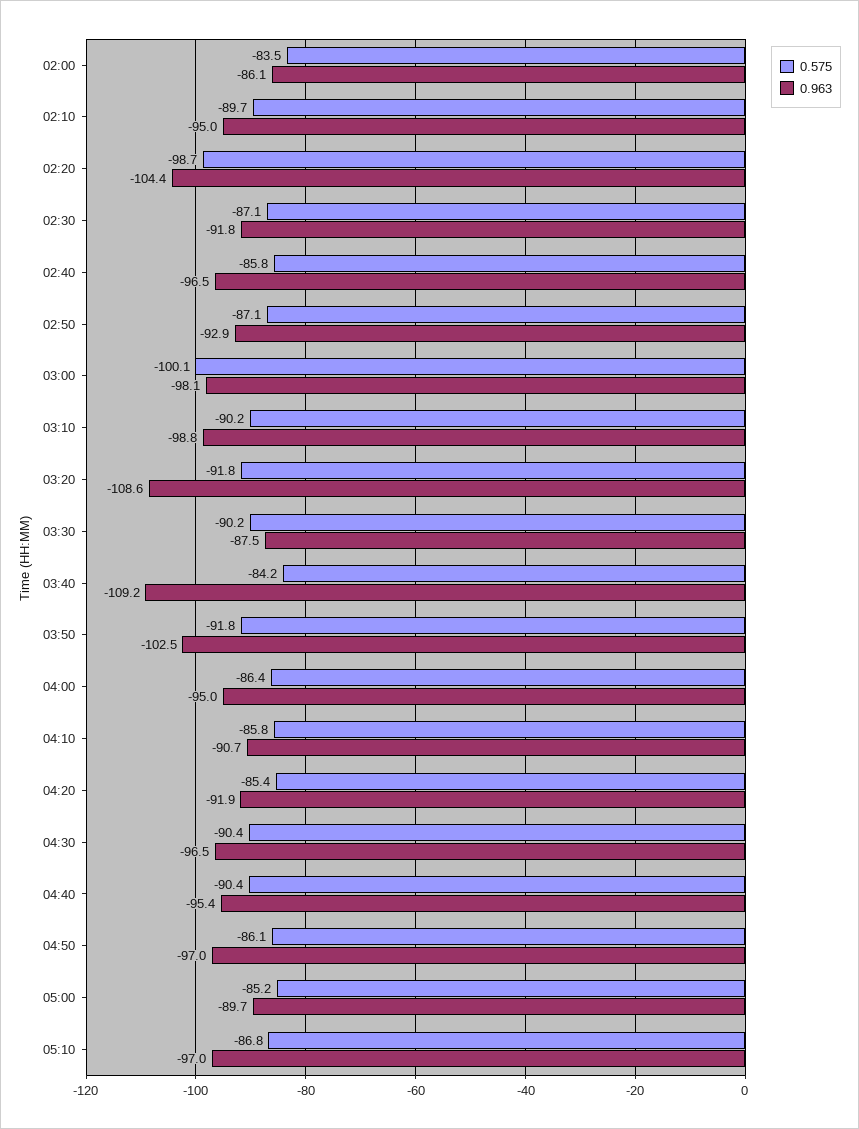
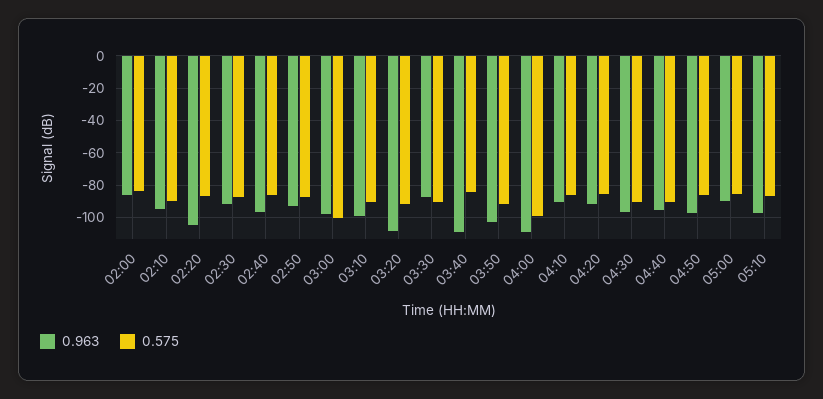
  {
    "0.575": {
      "02:00": -83.5,
      "02:10": -89.7,
-     "02:20": -98.7,
+     "02:20": -85,
      "02:30": -87.1,
      "02:40": -85.8,
      "02:50": -87.1,
      "03:00": -100.1,
      "03:10": -90.2,
      "03:20": -91.8,
      "03:30": -90.2,
      "03:40": -84.2,
      "03:50": -91.8,
-     "04:00": -86.4,
+     "04:00": -100,
      "04:10": -85.8,
      "04:20": -85.4,
      "04:30": -90.4,
      "04:40": -90.4,
      "04:50": -86.1,
      "05:00": -85.2,
      "05:10": -86.8
    },
    "0.963": {
      "02:00": -86.1,
      "02:10": -95,
      "02:20": -104.4,
      "02:30": -91.8,
      "02:40": -96.5,
      "02:50": -92.9,
      "03:00": -98.1,
      "03:10": -98.8,
      "03:20": -108.6,
      "03:30": -87.5,
      "03:40": -109.2,
      "03:50": -102.5,
-     "04:00": -95,
+     "04:00": -110,
      "04:10": -90.7,
      "04:20": -91.9,
      "04:30": -96.5,
      "04:40": -95.4,
      "04:50": -97,
      "05:00": -89.7,
      "05:10": -97
    }
  }

